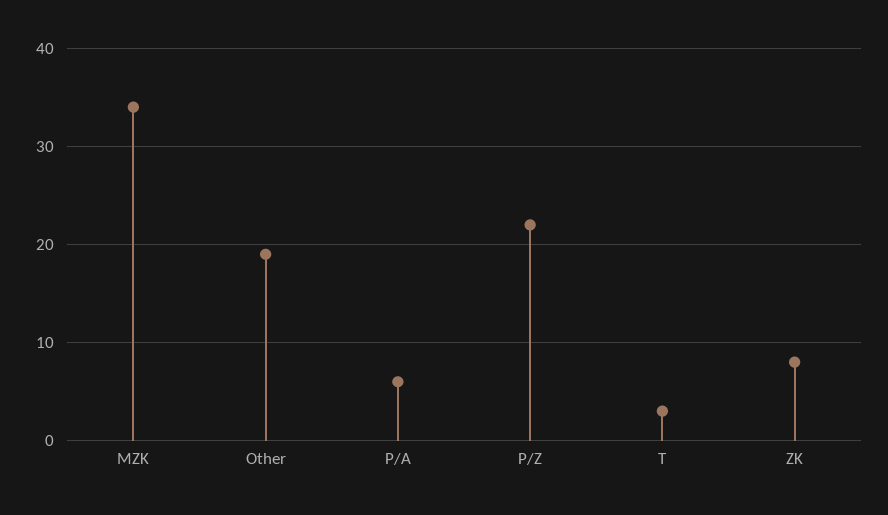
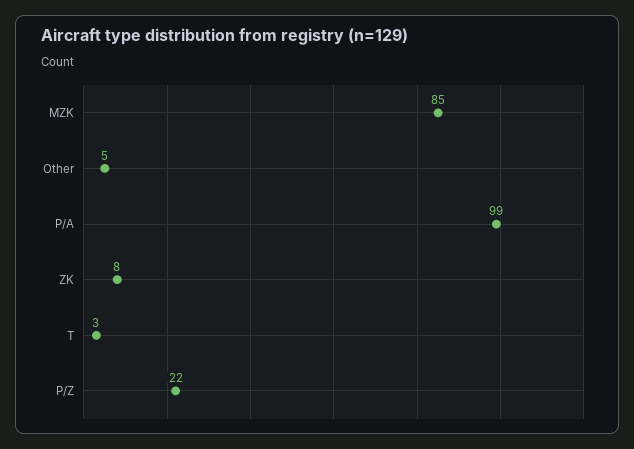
  {
-   "MZK": 34,
+   "MZK": 85,
-   "Other": 19,
+   "Other": 5,
-   "P/A": 6,
+   "P/A": 99,
    "P/Z": 22,
    "T": 3,
    "ZK": 8
  }

